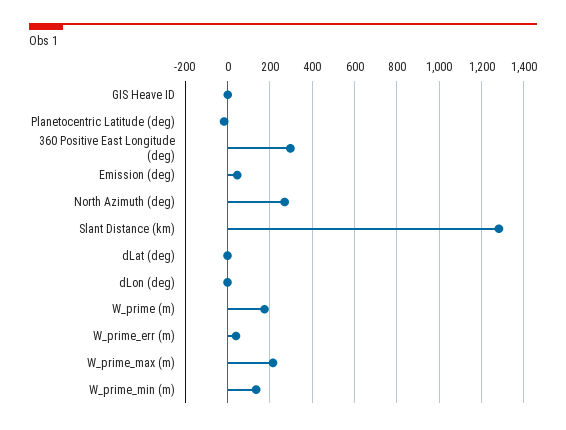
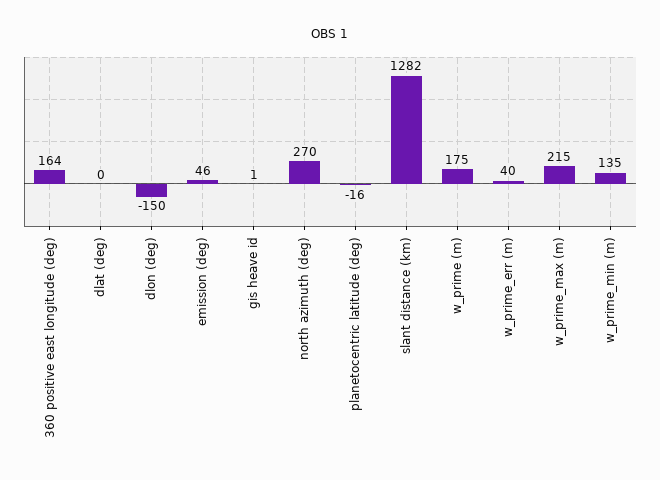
  {
    "GIS Heave ID": 1,
    "Planetocentric Latitude (deg)": -16,
-   "360 Positive East Longitude (deg)": 300,
+   "360 Positive East Longitude (deg)": 164,
    "Emission (deg)": 46,
    "North Azimuth (deg)": 270,
    "Slant Distance (km)": 1282,
    "dLat (deg)": 0,
-   "dLon (deg)": 0,
+   "dLon (deg)": -150,
    "W_prime (m)": 175,
    "W_prime_err (m)": 40,
    "W_prime_max (m)": 215,
    "W_prime_min (m)": 135
  }

